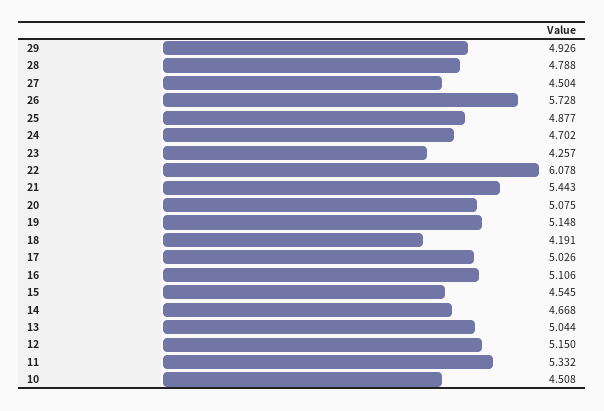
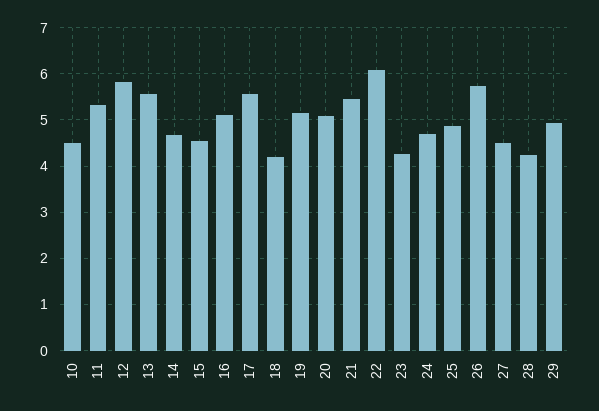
  {
    "29": 4.926,
-   "28": 4.788,
+   "28": 4.2,
    "27": 4.504,
    "26": 5.728,
    "25": 4.877,
    "24": 4.702,
    "23": 4.257,
    "22": 6.078,
    "21": 5.443,
    "20": 5.075,
    "19": 5.148,
    "18": 4.191,
-   "17": 5.026,
+   "17": 5.6,
    "16": 5.106,
    "15": 4.545,
    "14": 4.668,
-   "13": 5.044,
+   "13": 5.6,
-   "12": 5.15,
+   "12": 5.8,
    "11": 5.332,
    "10": 4.508
  }

